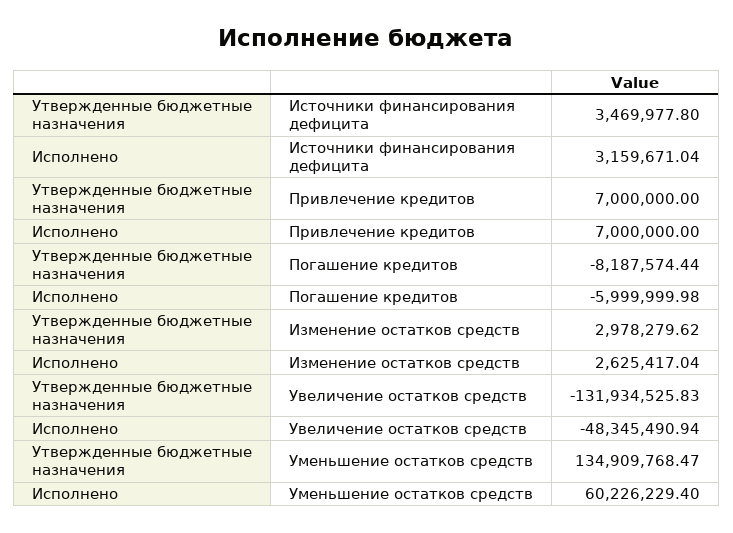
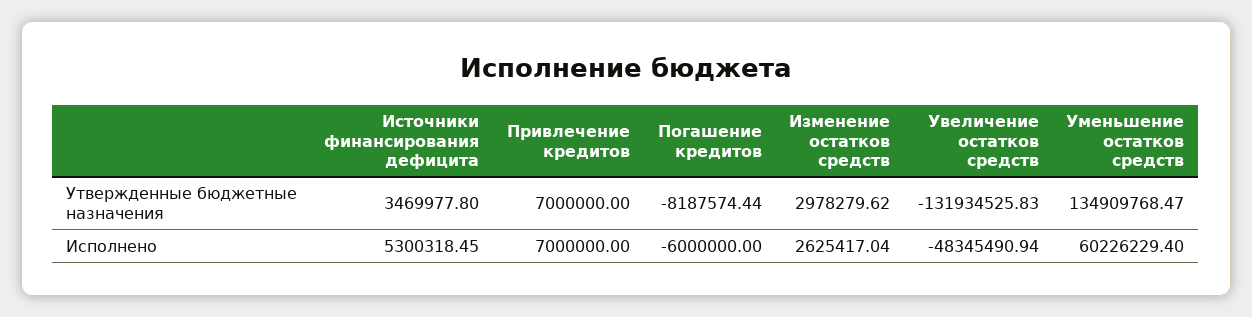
  {
    "Утвержденные бюджетные назначения": {
      "Источники финансирования дефицита": 3469977.8,
      "Привлечение кредитов": 7000000,
      "Погашение кредитов": -8187574.44,
      "Изменение остатков средств": 2978279.62,
      "Увеличение остатков средств": -131934525.83,
      "Уменьшение остатков средств": 134909768.47
    },
    "Исполнено": {
-     "Источники финансирования дефицита": 3159671.04,
+     "Источники финансирования дефицита": 5300318.45,
      "Привлечение кредитов": 7000000,
-     "Погашение кредитов": -5999999.98,
+     "Погашение кредитов": -6000000,
      "Изменение остатков средств": 2625417.04,
      "Увеличение остатков средств": -48345490.94,
      "Уменьшение остатков средств": 60226229.4
    }
  }

